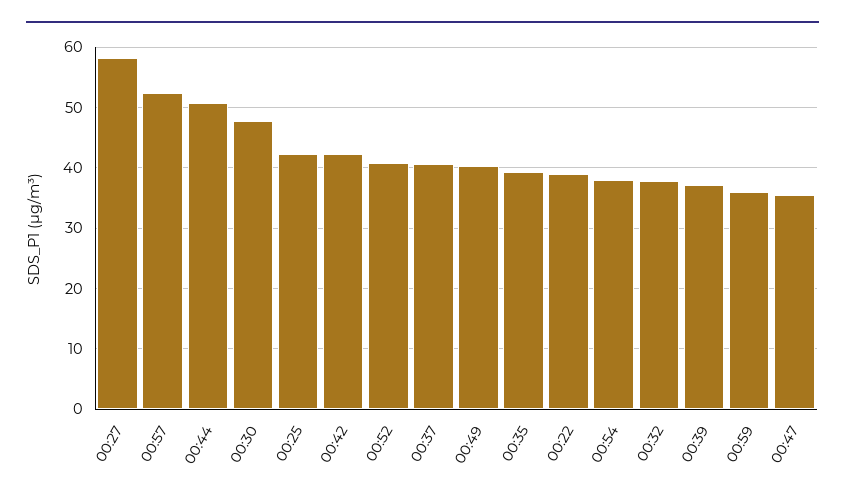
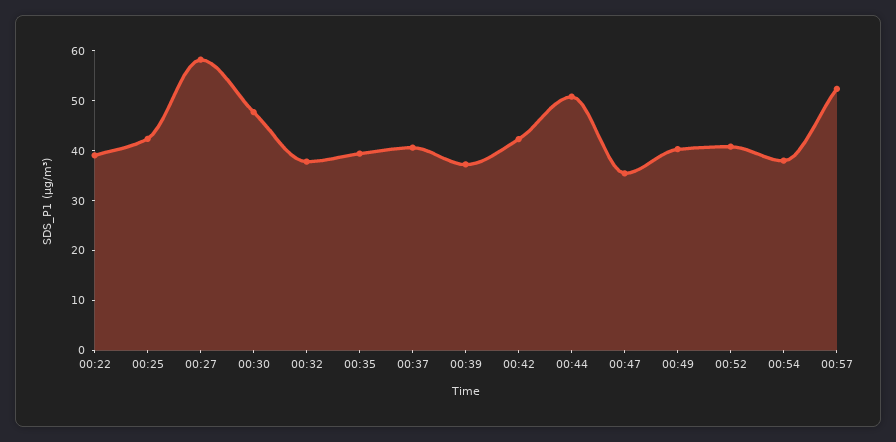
  {
    "00:27": 58,
    "00:57": 52,
    "00:44": 51,
    "00:30": 48,
    "00:25": 42,
    "00:42": 42,
    "00:52": 41,
    "00:37": 41,
    "00:49": 40,
    "00:35": 39,
    "00:22": 39,
    "00:54": 38,
    "00:32": 38,
    "00:39": 37,
-   "00:59": 36,
    "00:47": 35
  }

